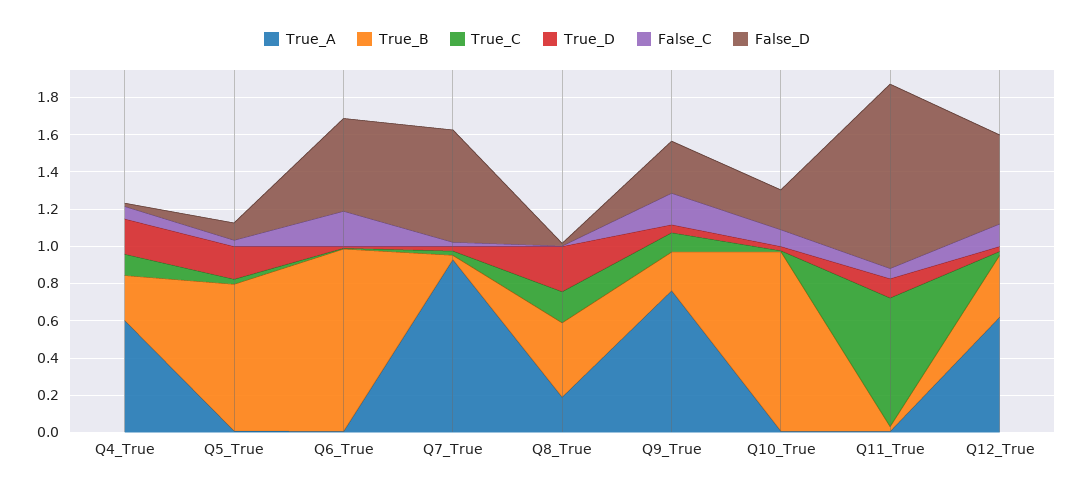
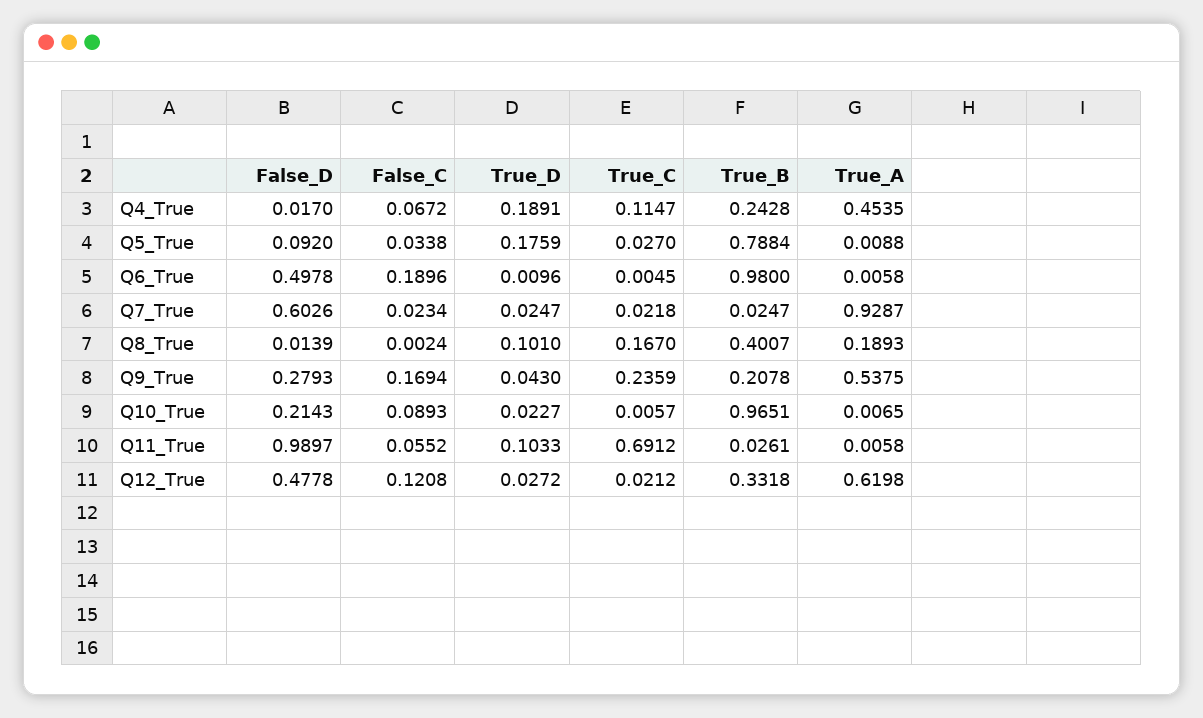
  {
    "True_A": {
-     "Q4_True": 0.6,
+     "Q4_True": 0.4535,
      "Q5_True": 0.0088,
      "Q6_True": 0.0058,
      "Q7_True": 0.9287,
      "Q8_True": 0.1893,
-     "Q9_True": 0.75,
+     "Q9_True": 0.5375,
      "Q10_True": 0.0065,
      "Q11_True": 0.0058,
      "Q12_True": 0.6198
    },
    "True_B": {
      "Q4_True": 0.2428,
      "Q5_True": 0.7884,
      "Q6_True": 0.98,
      "Q7_True": 0.0247,
      "Q8_True": 0.4007,
      "Q9_True": 0.2078,
      "Q10_True": 0.9651,
      "Q11_True": 0.0261,
      "Q12_True": 0.3318
    },
    "True_C": {
      "Q4_True": 0.1147,
      "Q5_True": 0.027,
      "Q6_True": 0.0045,
      "Q7_True": 0.0218,
      "Q8_True": 0.167,
-     "Q9_True": 0.1,
+     "Q9_True": 0.2359,
      "Q10_True": 0.0057,
      "Q11_True": 0.6912,
      "Q12_True": 0.0212
    },
    "True_D": {
      "Q4_True": 0.1891,
      "Q5_True": 0.1759,
      "Q6_True": 0.0096,
      "Q7_True": 0.0247,
-     "Q8_True": 0.25,
+     "Q8_True": 0.101,
      "Q9_True": 0.043,
      "Q10_True": 0.0227,
      "Q11_True": 0.1033,
      "Q12_True": 0.0272
    },
    "False_C": {
      "Q4_True": 0.0672,
      "Q5_True": 0.0338,
      "Q6_True": 0.1896,
      "Q7_True": 0.0234,
      "Q8_True": 0.0024,
      "Q9_True": 0.1694,
      "Q10_True": 0.0893,
      "Q11_True": 0.0552,
      "Q12_True": 0.1208
    },
    "False_D": {
      "Q4_True": 0.017,
      "Q5_True": 0.092,
      "Q6_True": 0.4978,
      "Q7_True": 0.6026,
      "Q8_True": 0.0139,
      "Q9_True": 0.2793,
      "Q10_True": 0.2143,
      "Q11_True": 0.9897,
      "Q12_True": 0.4778
    }
  }

